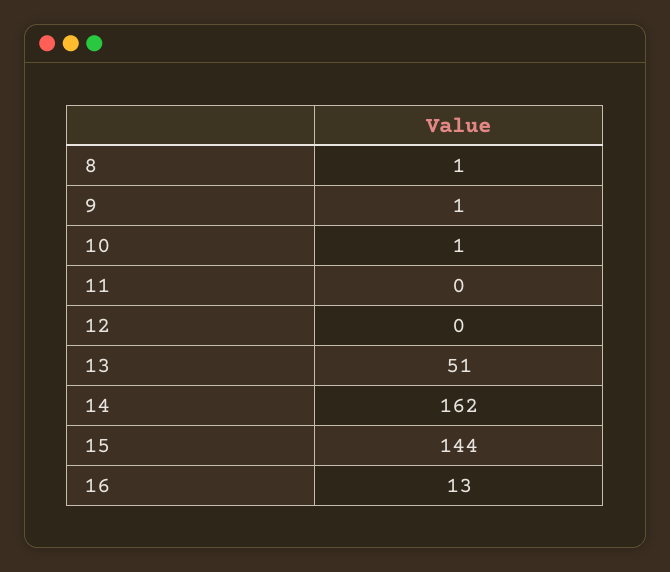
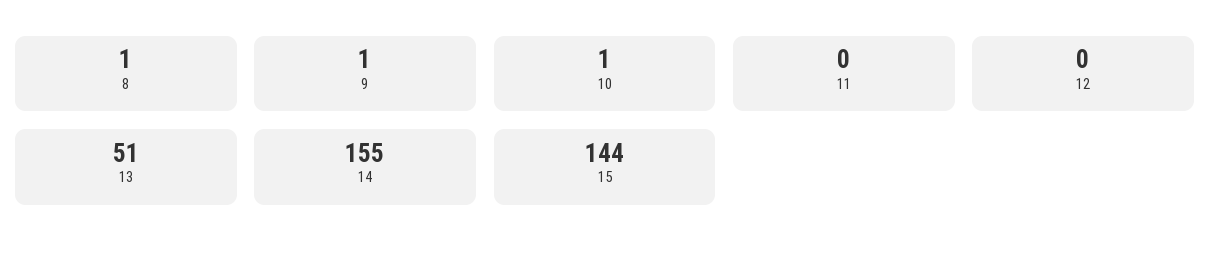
  {
    "8": 1,
    "9": 1,
    "10": 1,
    "11": 0,
    "12": 0,
    "13": 51,
-   "14": 162,
+   "14": 155,
-   "15": 144,
+   "15": 144
-   "16": 13
  }

